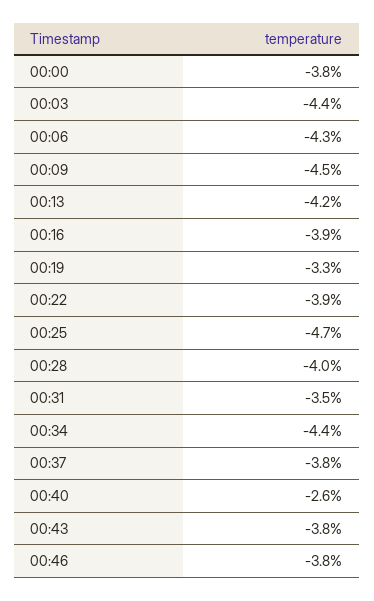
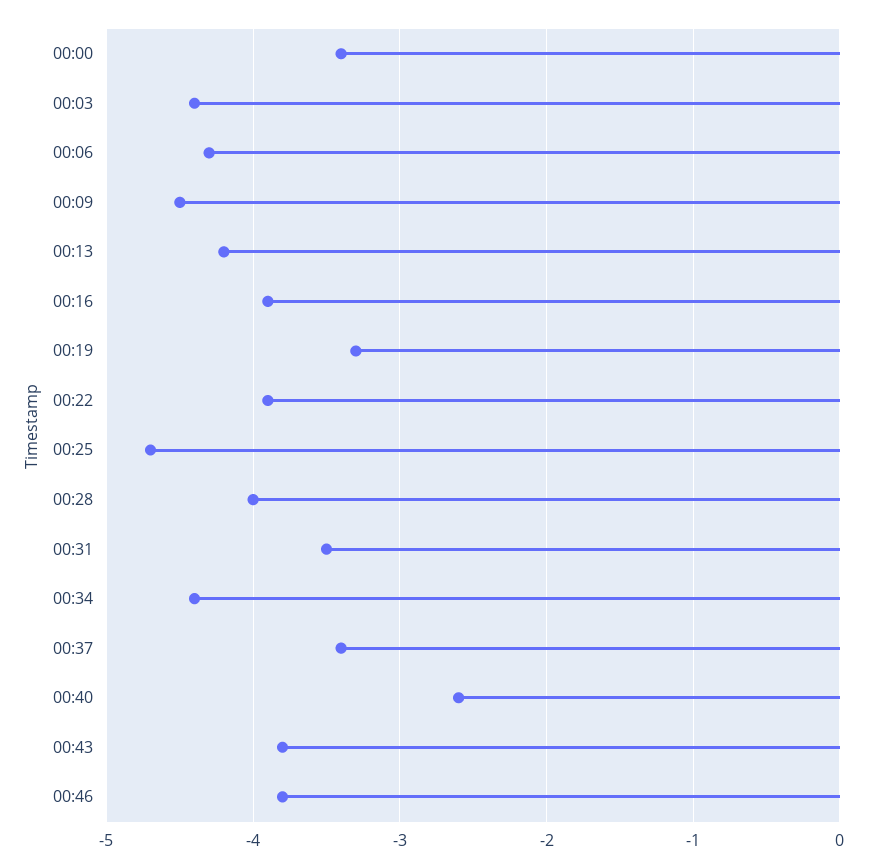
  {
-   "00:00": -3.8,
+   "00:00": -3.4,
    "00:03": -4.4,
    "00:06": -4.3,
    "00:09": -4.5,
    "00:13": -4.2,
    "00:16": -3.9,
    "00:19": -3.3,
    "00:22": -3.9,
    "00:25": -4.7,
    "00:28": -4,
    "00:31": -3.5,
    "00:34": -4.4,
-   "00:37": -3.8,
+   "00:37": -3.4,
    "00:40": -2.6,
    "00:43": -3.8,
    "00:46": -3.8
  }

